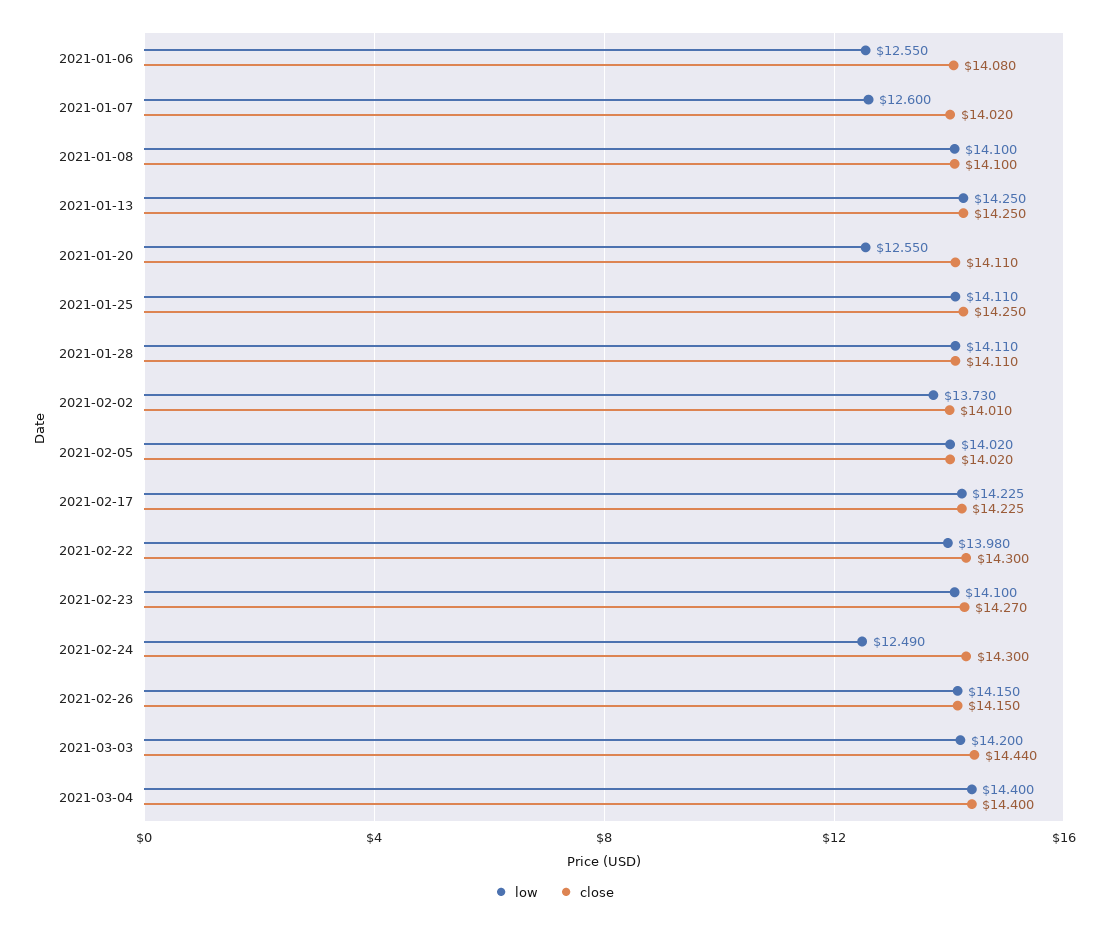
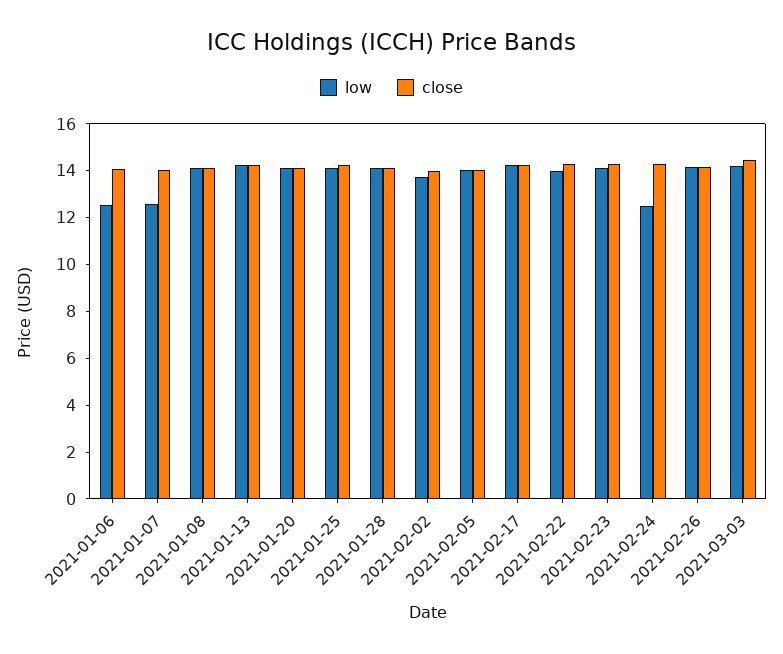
  {
    "low": {
      "2021-01-06": 12.55,
      "2021-01-07": 12.6,
      "2021-01-08": 14.1,
      "2021-01-13": 14.25,
-     "2021-01-20": 12.55,
+     "2021-01-20": 14,
      "2021-01-25": 14.11,
      "2021-01-28": 14.11,
      "2021-02-02": 13.73,
      "2021-02-05": 14.02,
      "2021-02-17": 14.225,
      "2021-02-22": 13.98,
      "2021-02-23": 14.1,
      "2021-02-24": 12.49,
      "2021-02-26": 14.15,
-     "2021-03-03": 14.2,
+     "2021-03-03": 14.2
-     "2021-03-04": 14.4
    },
    "close": {
      "2021-01-06": 14.08,
      "2021-01-07": 14.02,
      "2021-01-08": 14.1,
      "2021-01-13": 14.25,
      "2021-01-20": 14.11,
      "2021-01-25": 14.25,
      "2021-01-28": 14.11,
      "2021-02-02": 14.01,
      "2021-02-05": 14.02,
      "2021-02-17": 14.225,
      "2021-02-22": 14.3,
      "2021-02-23": 14.27,
      "2021-02-24": 14.3,
      "2021-02-26": 14.15,
-     "2021-03-03": 14.44,
+     "2021-03-03": 14.44
-     "2021-03-04": 14.4
    }
  }

